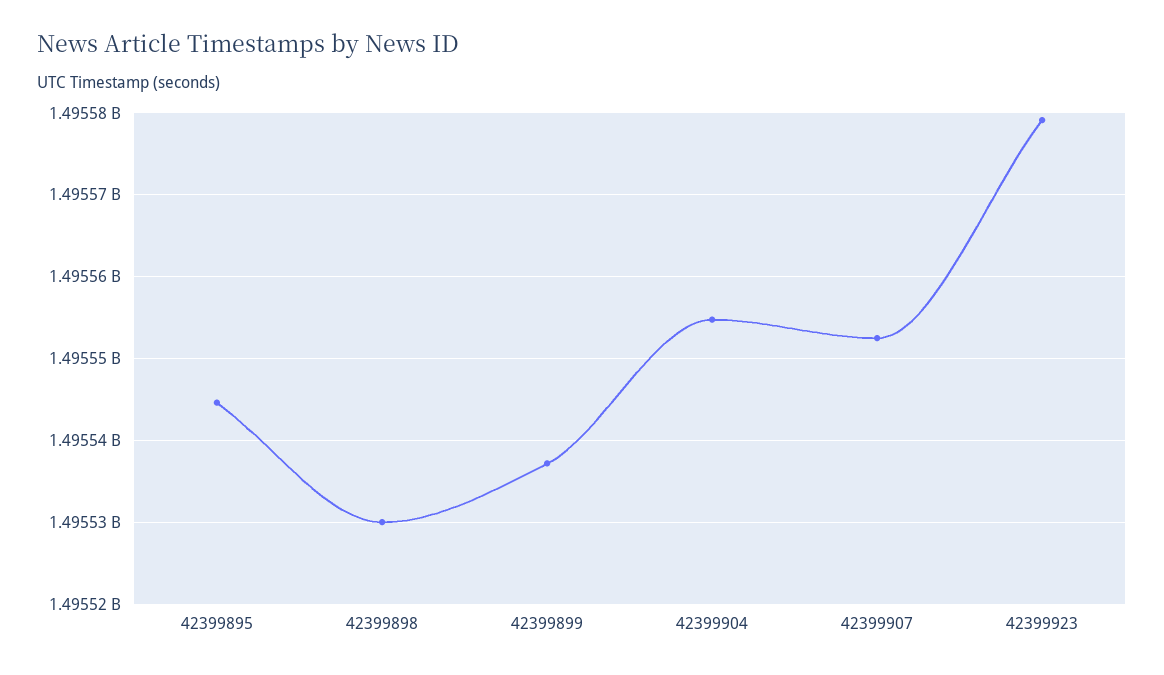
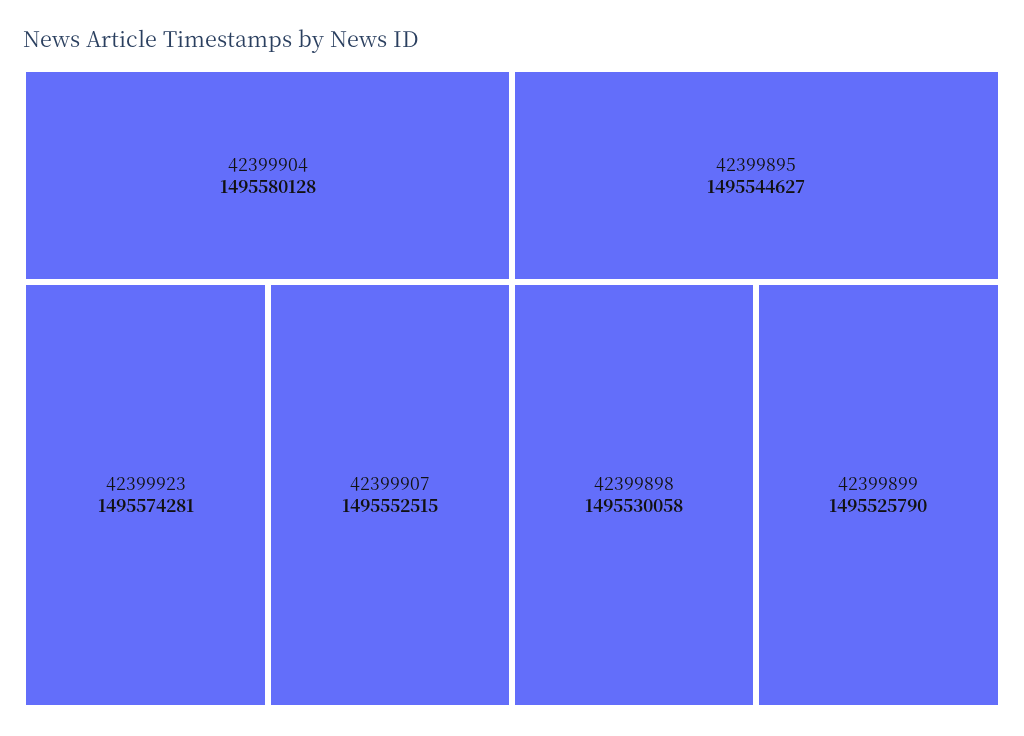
  {
    "42399895": 1495544627,
    "42399898": 1495530058,
-   "42399899": 1495537000,
+   "42399899": 1495525790,
-   "42399904": 1495555000,
+   "42399904": 1495580128,
    "42399907": 1495552515,
-   "42399923": 1495579000
+   "42399923": 1495574281
  }

